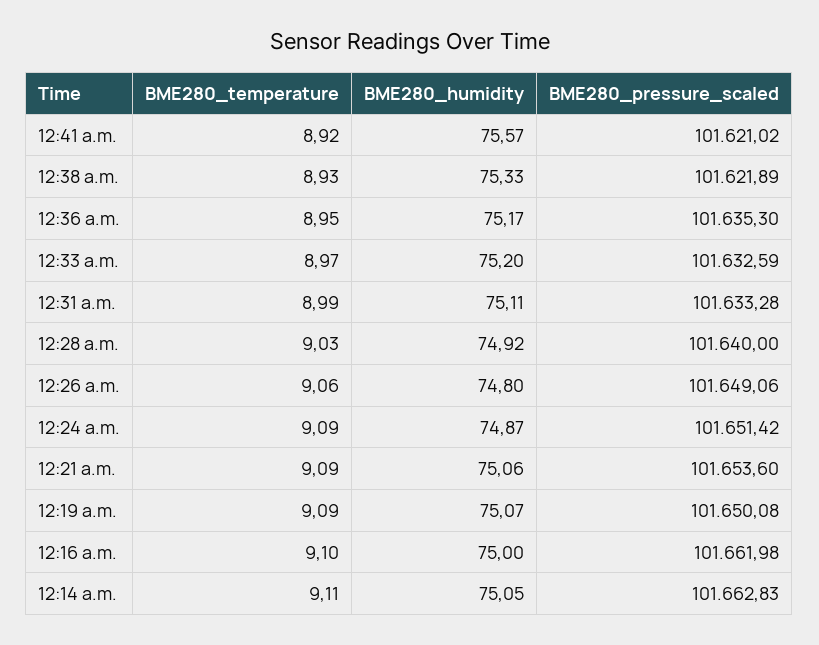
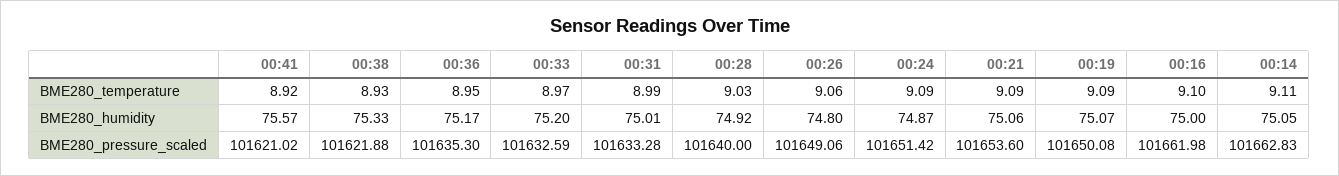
  {
    "BME280_temperature": {
      "12:41 a.m.": 8.92,
      "12:38 a.m.": 8.93,
      "12:36 a.m.": 8.95,
      "12:33 a.m.": 8.97,
      "12:31 a.m.": 8.99,
      "12:28 a.m.": 9.03,
      "12:26 a.m.": 9.06,
      "12:24 a.m.": 9.09,
      "12:21 a.m.": 9.09,
      "12:19 a.m.": 9.09,
      "12:16 a.m.": 9.1,
      "12:14 a.m.": 9.11
    },
    "BME280_humidity": {
      "12:41 a.m.": 75.57,
      "12:38 a.m.": 75.33,
      "12:36 a.m.": 75.17,
      "12:33 a.m.": 75.2,
-     "12:31 a.m.": 75.11,
+     "12:31 a.m.": 75.01,
      "12:28 a.m.": 74.92,
      "12:26 a.m.": 74.8,
      "12:24 a.m.": 74.87,
      "12:21 a.m.": 75.06,
      "12:19 a.m.": 75.07,
      "12:16 a.m.": 75,
      "12:14 a.m.": 75.05
    },
    "BME280_pressure_scaled": {
      "12:41 a.m.": 101621.02,
-     "12:38 a.m.": 101621.89,
+     "12:38 a.m.": 101621.88,
      "12:36 a.m.": 101635.3,
      "12:33 a.m.": 101632.59,
      "12:31 a.m.": 101633.28,
      "12:28 a.m.": 101640,
      "12:26 a.m.": 101649.06,
      "12:24 a.m.": 101651.42,
      "12:21 a.m.": 101653.6,
      "12:19 a.m.": 101650.08,
      "12:16 a.m.": 101661.98,
      "12:14 a.m.": 101662.83
    }
  }

